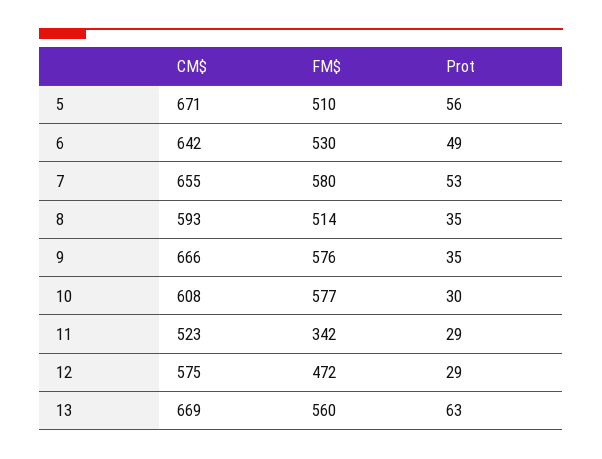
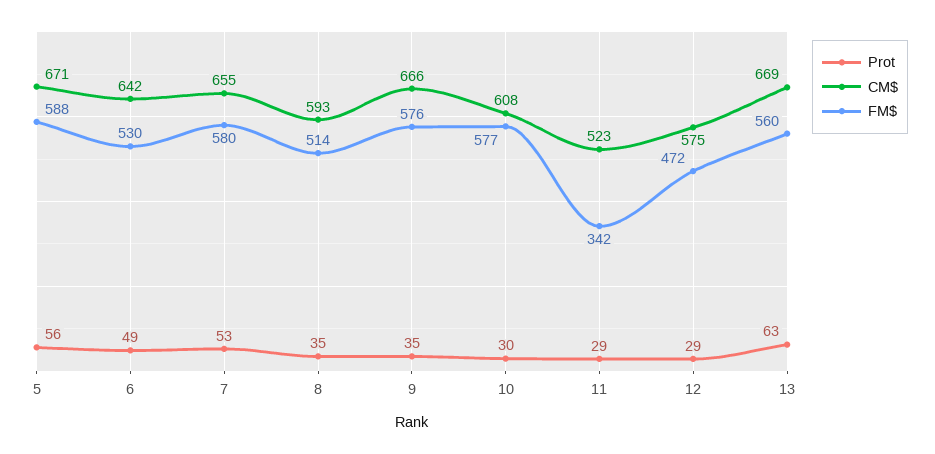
  {
    "CM$": {
      "5": 671,
      "6": 642,
      "7": 655,
      "8": 593,
      "9": 666,
      "10": 608,
      "11": 523,
      "12": 575,
      "13": 669
    },
    "FM$": {
-     "5": 510,
+     "5": 588,
      "6": 530,
      "7": 580,
      "8": 514,
      "9": 576,
      "10": 577,
      "11": 342,
      "12": 472,
      "13": 560
    },
    "Prot": {
      "5": 56,
      "6": 49,
      "7": 53,
      "8": 35,
      "9": 35,
      "10": 30,
      "11": 29,
      "12": 29,
      "13": 63
    }
  }

